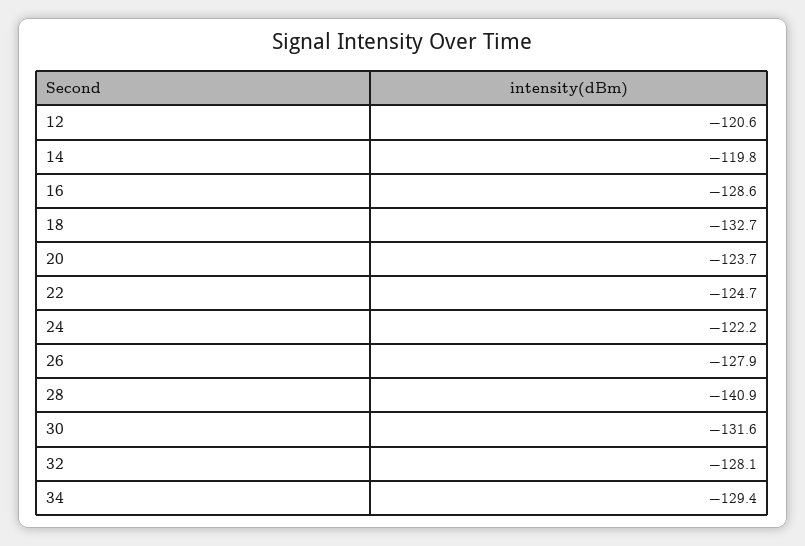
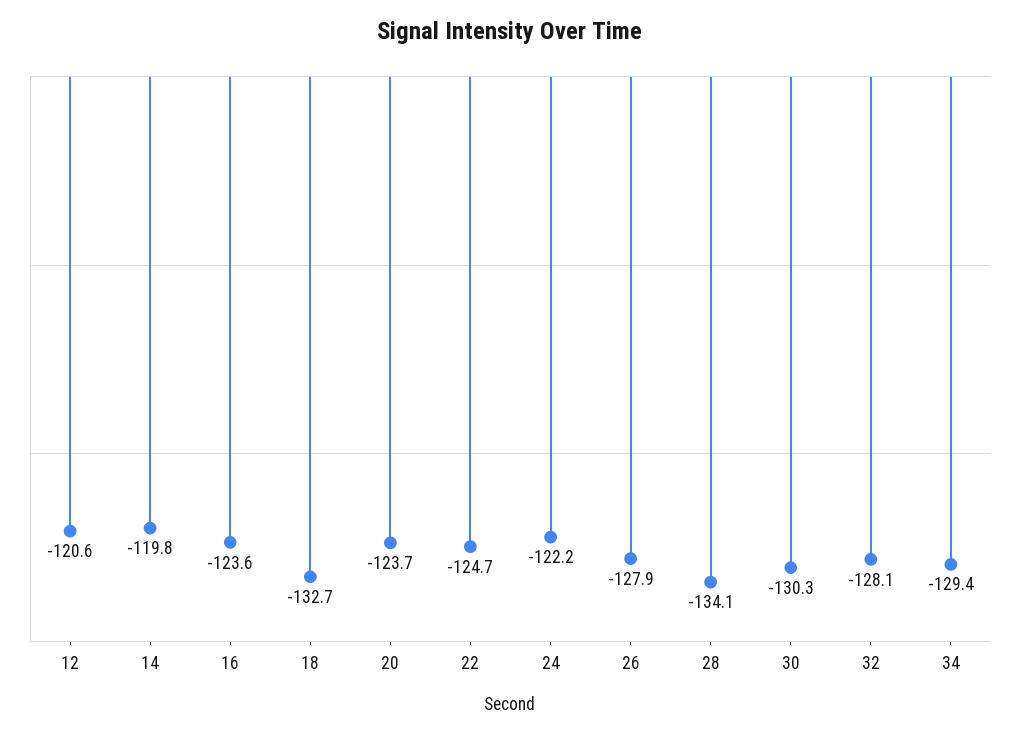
  {
    "12": -120.6,
    "14": -119.8,
-   "16": -128.6,
+   "16": -123.6,
    "18": -132.7,
    "20": -123.7,
    "22": -124.7,
    "24": -122.2,
    "26": -127.9,
-   "28": -140.9,
+   "28": -134.1,
-   "30": -131.6,
+   "30": -130.3,
    "32": -128.1,
    "34": -129.4
  }

